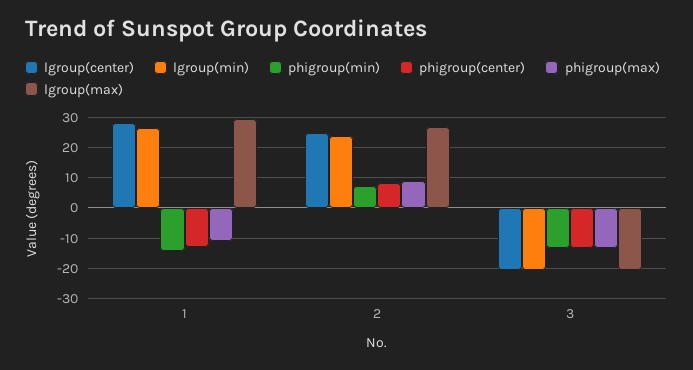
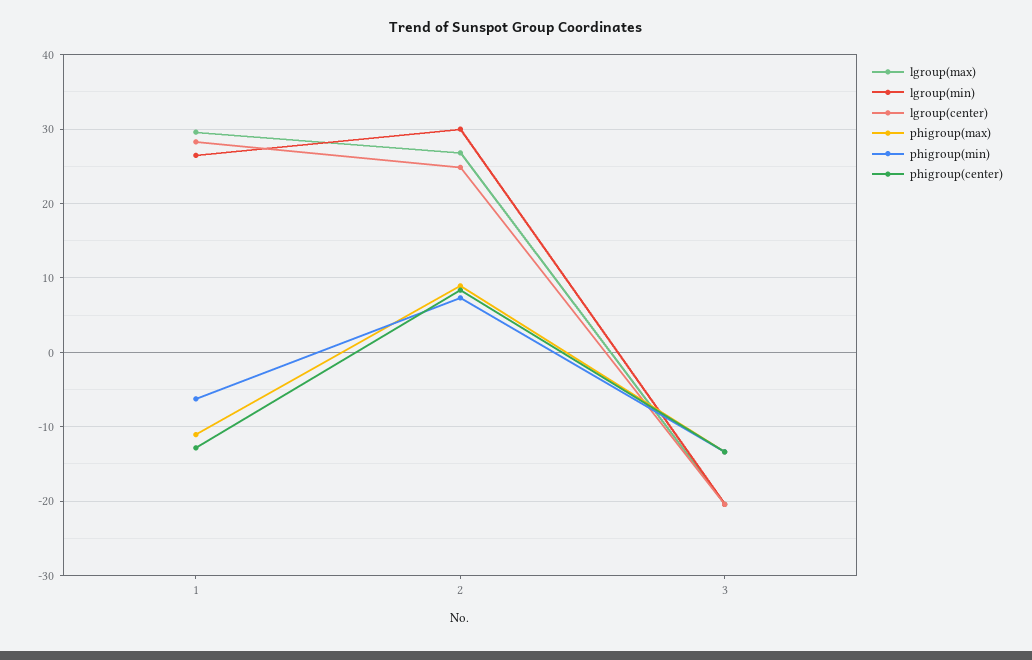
  {
    "lgroup(center)": {
      "1": 28,
      "2": 25,
      "3": -20
    },
    "lgroup(min)": {
      "1": 26,
-     "2": 24,
+     "2": 30,
      "3": -20
    },
    "phigroup(min)": {
-     "1": -14,
+     "1": -6,
      "2": 7,
      "3": -13
    },
    "phigroup(center)": {
      "1": -13,
      "2": 8,
      "3": -13
    },
    "phigroup(max)": {
      "1": -11,
      "2": 9,
      "3": -13
    },
    "lgroup(max)": {
      "1": 30,
      "2": 27,
      "3": -20
    }
  }

